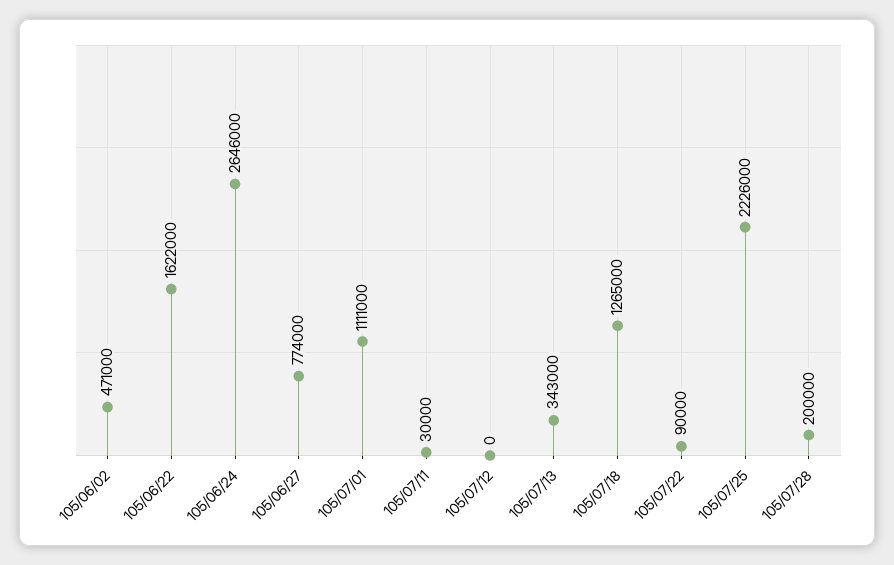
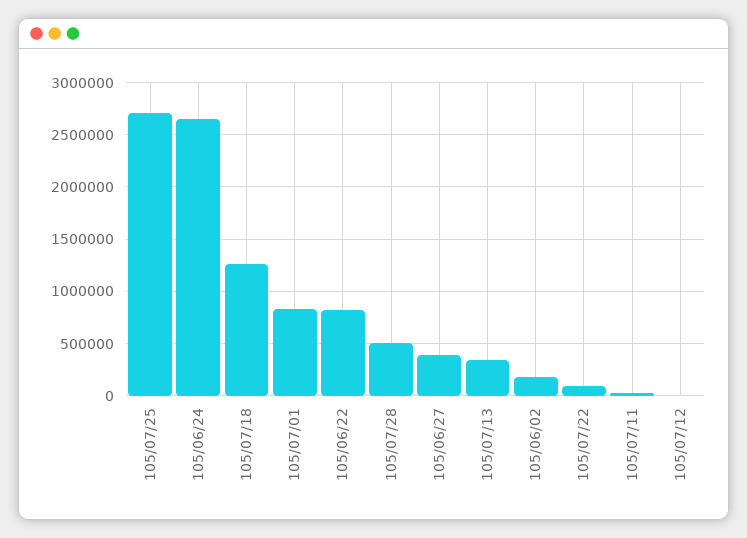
  {
-   "105/06/02": 471000,
+   "105/06/02": 200000,
-   "105/06/22": 1622000,
+   "105/06/22": 800000,
    "105/06/24": 2646000,
-   "105/06/27": 774000,
+   "105/06/27": 400000,
-   "105/07/01": 1111000,
+   "105/07/01": 800000,
    "105/07/11": 30000,
    "105/07/12": 0,
    "105/07/13": 343000,
    "105/07/18": 1265000,
    "105/07/22": 90000,
-   "105/07/25": 2226000,
+   "105/07/25": 2700000,
-   "105/07/28": 200000
+   "105/07/28": 500000
  }

